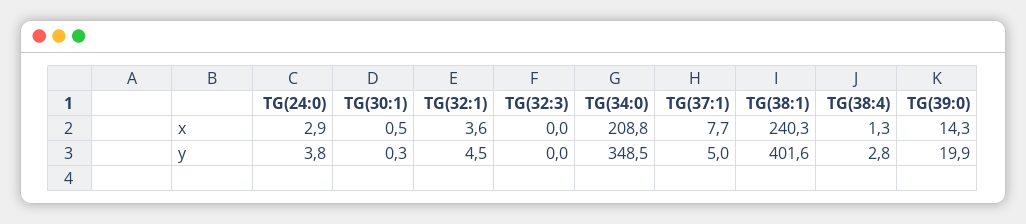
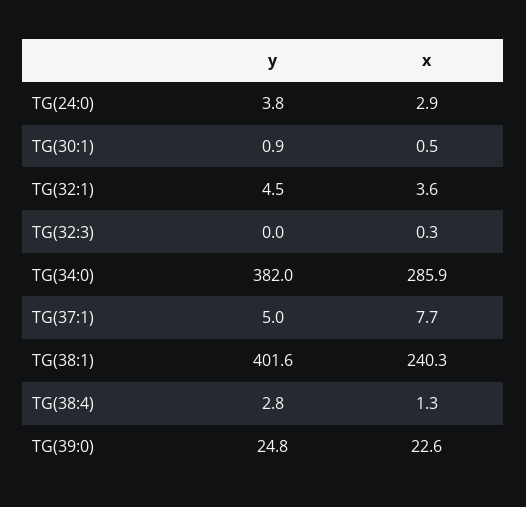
  {
    "TG(24:0)": {
      "x": 2.9,
      "y": 3.8
    },
    "TG(30:1)": {
      "x": 0.5,
-     "y": 0.3
+     "y": 0.9
    },
    "TG(32:1)": {
      "x": 3.6,
      "y": 4.5
    },
    "TG(32:3)": {
-     "x": 0,
+     "x": 0.3,
      "y": 0
    },
    "TG(34:0)": {
-     "x": 208.8,
+     "x": 285.9,
-     "y": 348.5
+     "y": 382
    },
    "TG(37:1)": {
      "x": 7.7,
      "y": 5
    },
    "TG(38:1)": {
      "x": 240.3,
      "y": 401.6
    },
    "TG(38:4)": {
      "x": 1.3,
      "y": 2.8
    },
    "TG(39:0)": {
-     "x": 14.3,
+     "x": 22.6,
-     "y": 19.9
+     "y": 24.8
    }
  }

